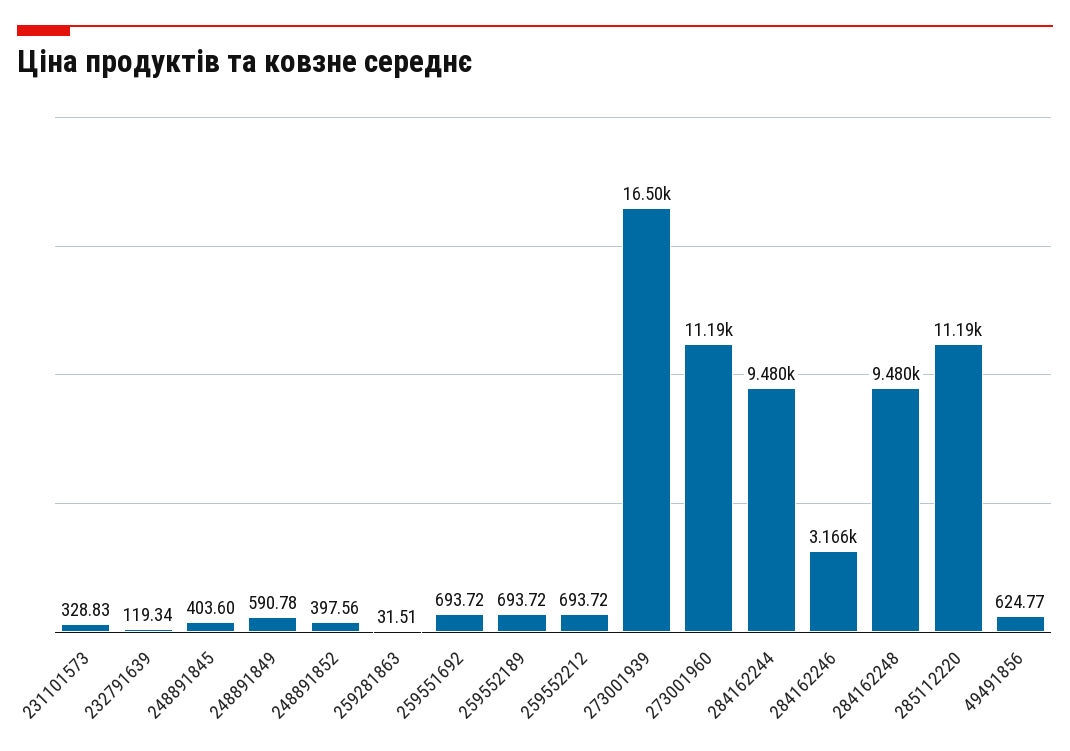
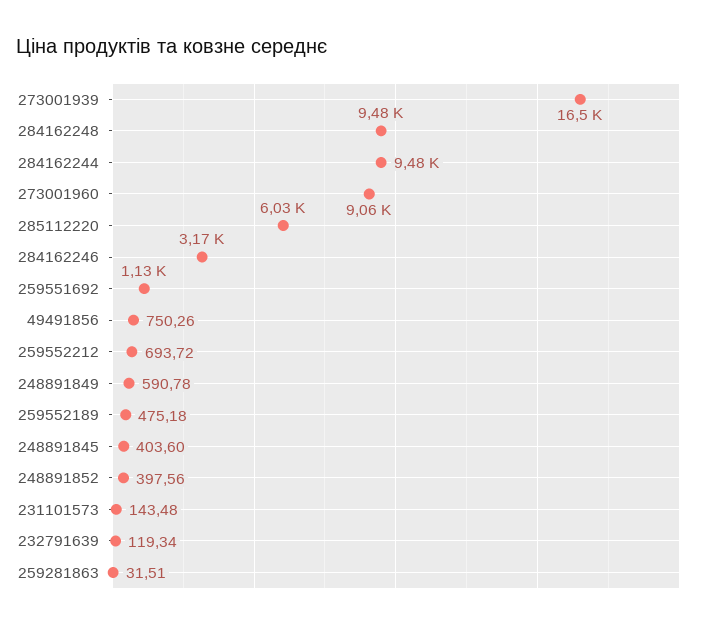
  {
-   "231101573": 328.83,
+   "231101573": 143.48,
    "232791639": 119.34,
    "248891845": 403.6,
    "248891849": 590.78,
    "248891852": 397.56,
    "259281863": 31.51,
-   "259551692": 693.72,
+   "259551692": 1130,
-   "259552189": 693.72,
+   "259552189": 475.18,
    "259552212": 693.72,
    "273001939": 16500,
-   "273001960": 11190,
+   "273001960": 9060,
    "284162244": 9480,
    "284162246": 3166,
    "284162248": 9480,
-   "285112220": 11190,
+   "285112220": 6030,
-   "49491856": 624.77
+   "49491856": 750.26
  }

